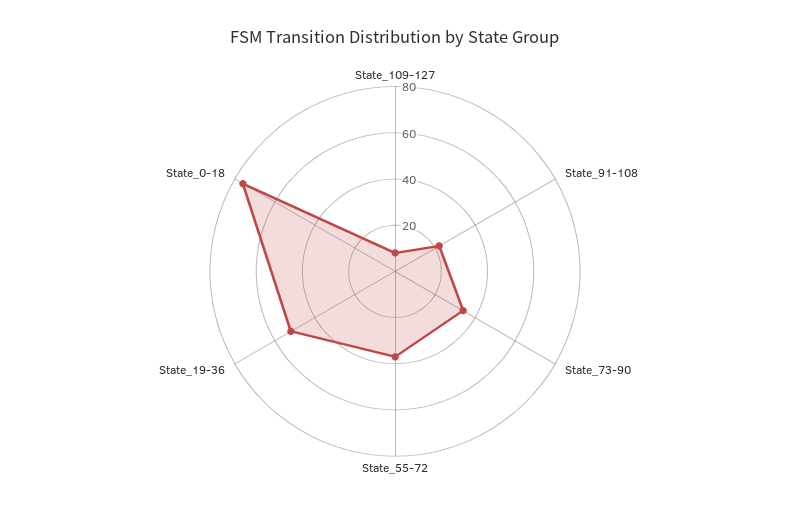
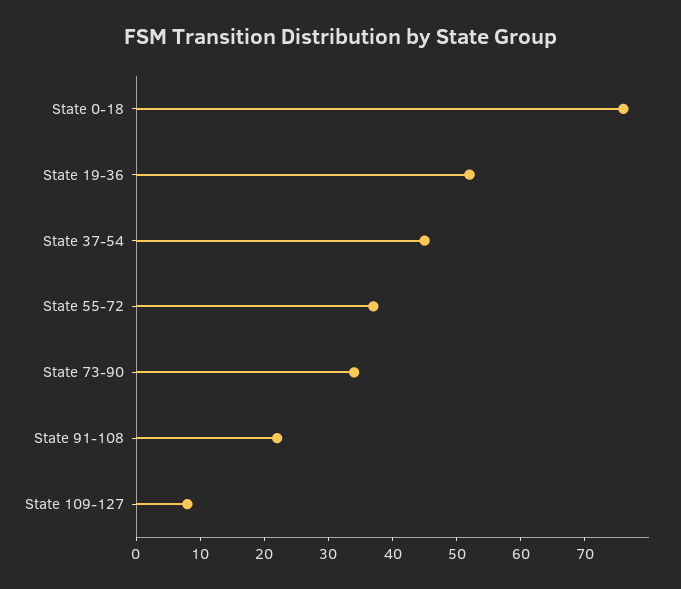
  {
    "State_109-127": 10,
    "State_91-108": 20,
    "State_73-90": 35,
    "State_55-72": 35,
    "State_19-36": 50,
-   "State_0-18": 75
+   "State_0-18": 75,
+   "State 37-54": 45
  }

